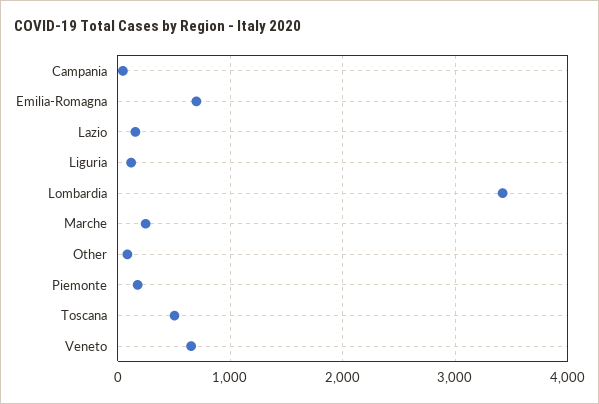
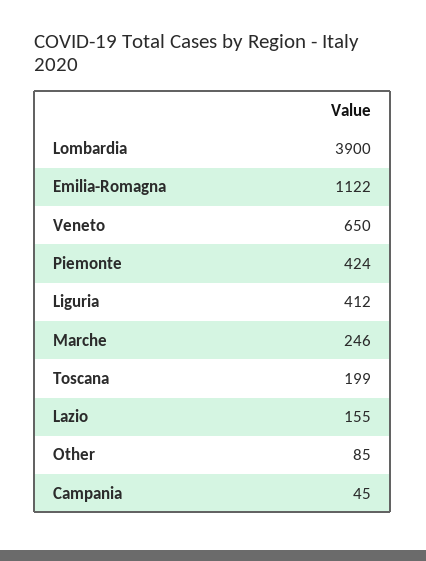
  {
    "Campania": 45,
-   "Emilia-Romagna": 700,
+   "Emilia-Romagna": 1122,
    "Lazio": 155,
-   "Liguria": 100,
+   "Liguria": 412,
-   "Lombardia": 3400,
+   "Lombardia": 3900,
    "Marche": 246,
    "Other": 85,
-   "Piemonte": 200,
+   "Piemonte": 424,
-   "Toscana": 500,
+   "Toscana": 199,
    "Veneto": 650
  }

